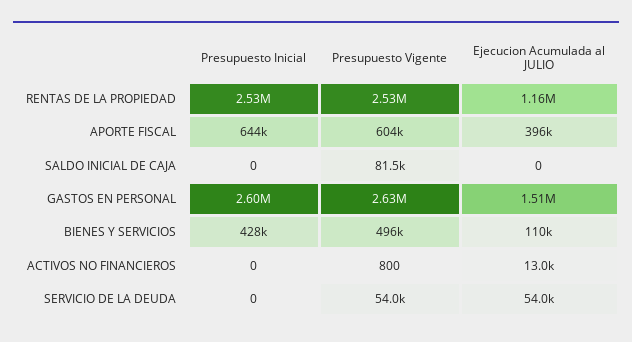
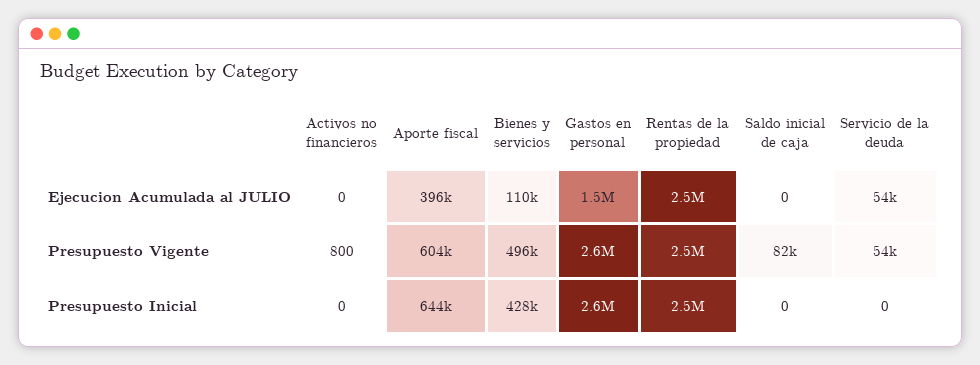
  {
    "Presupuesto Inicial": {
      "RENTAS DE LA PROPIEDAD": 2530000,
      "APORTE FISCAL": 644000,
      "SALDO INICIAL DE CAJA": 0,
      "GASTOS EN PERSONAL": 2600000,
      "BIENES Y SERVICIOS": 428000,
      "ACTIVOS NO FINANCIEROS": 0,
      "SERVICIO DE LA DEUDA": 0
    },
    "Presupuesto Vigente": {
      "RENTAS DE LA PROPIEDAD": 2530000,
      "APORTE FISCAL": 604000,
      "SALDO INICIAL DE CAJA": 81500,
      "GASTOS EN PERSONAL": 2630000,
      "BIENES Y SERVICIOS": 496000,
      "ACTIVOS NO FINANCIEROS": 800,
      "SERVICIO DE LA DEUDA": 54000
    },
    "Ejecucion Acumulada al JULIO": {
-     "RENTAS DE LA PROPIEDAD": 1160000,
+     "RENTAS DE LA PROPIEDAD": 2500000,
      "APORTE FISCAL": 396000,
      "SALDO INICIAL DE CAJA": 0,
      "GASTOS EN PERSONAL": 1510000,
      "BIENES Y SERVICIOS": 110000,
-     "ACTIVOS NO FINANCIEROS": 13000,
+     "ACTIVOS NO FINANCIEROS": 0,
      "SERVICIO DE LA DEUDA": 54000
    }
  }

